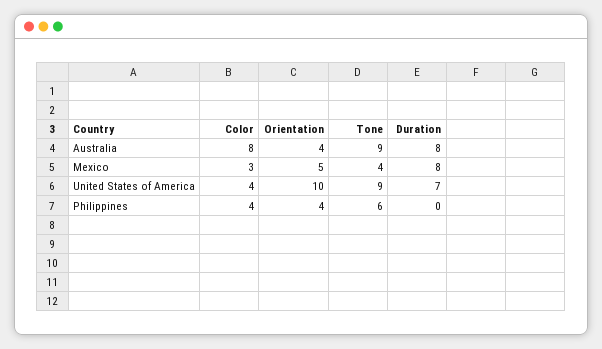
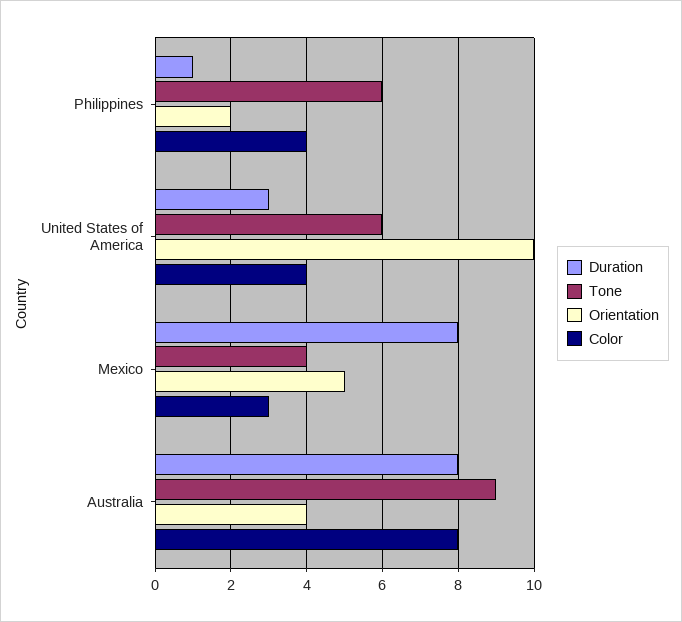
  {
    "Color": {
      "Australia": 8,
      "Mexico": 3,
      "United States of America": 4,
      "Philippines": 4
    },
    "Orientation": {
      "Australia": 4,
      "Mexico": 5,
      "United States of America": 10,
-     "Philippines": 4
+     "Philippines": 2
    },
    "Tone": {
      "Australia": 9,
      "Mexico": 4,
-     "United States of America": 9,
+     "United States of America": 6,
      "Philippines": 6
    },
    "Duration": {
      "Australia": 8,
      "Mexico": 8,
-     "United States of America": 7,
+     "United States of America": 3,
-     "Philippines": 0
+     "Philippines": 1
    }
  }

